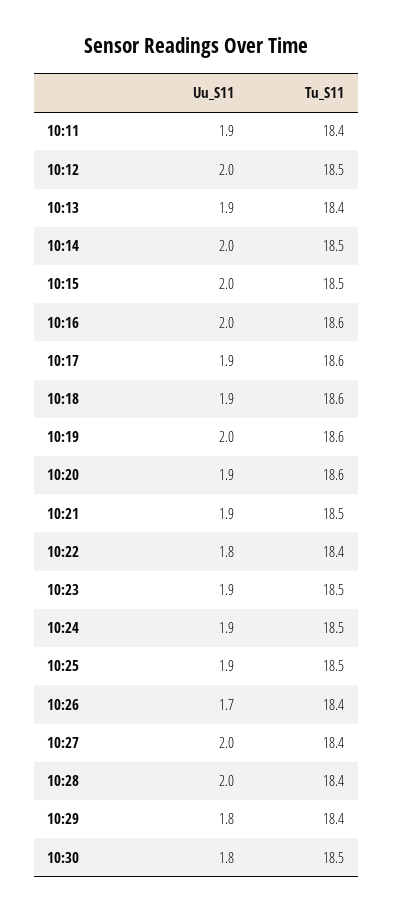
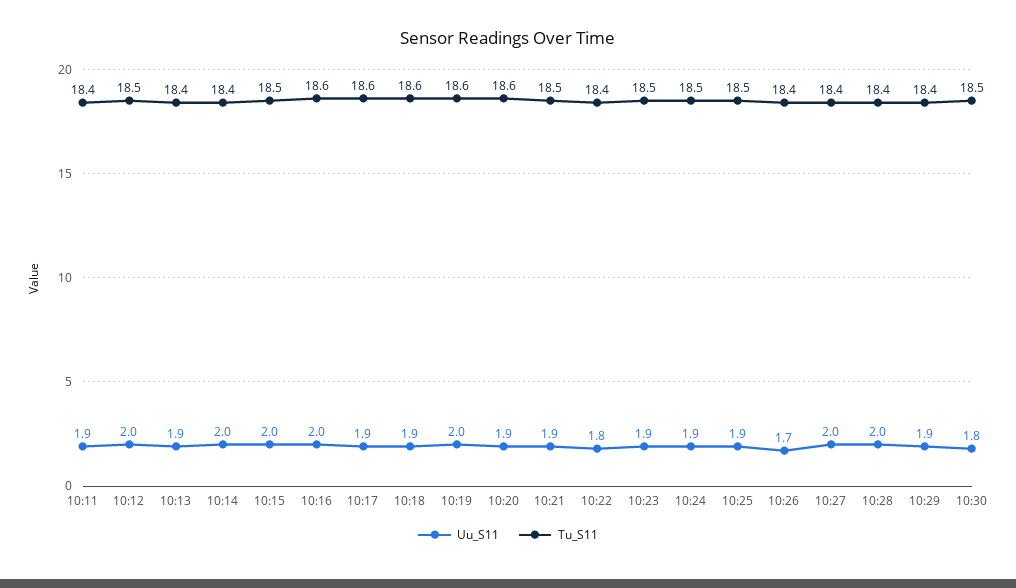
  {
    "Uu_S11": {
      "10:11": 1.9,
      "10:12": 2,
      "10:13": 1.9,
      "10:14": 2,
      "10:15": 2,
      "10:16": 2,
      "10:17": 1.9,
      "10:18": 1.9,
      "10:19": 2,
      "10:20": 1.9,
      "10:21": 1.9,
      "10:22": 1.8,
      "10:23": 1.9,
      "10:24": 1.9,
      "10:25": 1.9,
      "10:26": 1.7,
      "10:27": 2,
      "10:28": 2,
-     "10:29": 1.8,
+     "10:29": 1.9,
      "10:30": 1.8
    },
    "Tu_S11": {
      "10:11": 18.4,
      "10:12": 18.5,
      "10:13": 18.4,
-     "10:14": 18.5,
+     "10:14": 18.4,
      "10:15": 18.5,
      "10:16": 18.6,
      "10:17": 18.6,
      "10:18": 18.6,
      "10:19": 18.6,
      "10:20": 18.6,
      "10:21": 18.5,
      "10:22": 18.4,
      "10:23": 18.5,
      "10:24": 18.5,
      "10:25": 18.5,
      "10:26": 18.4,
      "10:27": 18.4,
      "10:28": 18.4,
      "10:29": 18.4,
      "10:30": 18.5
    }
  }

